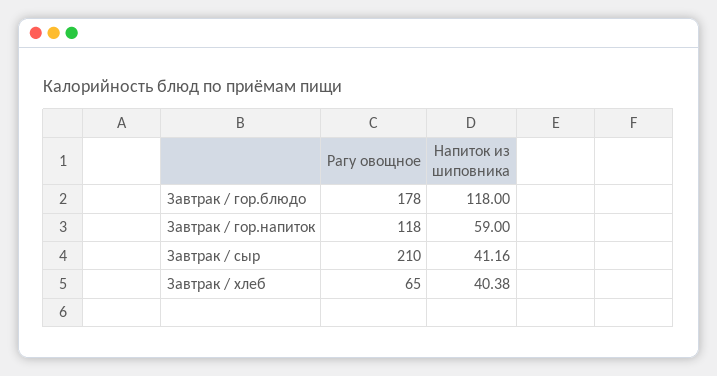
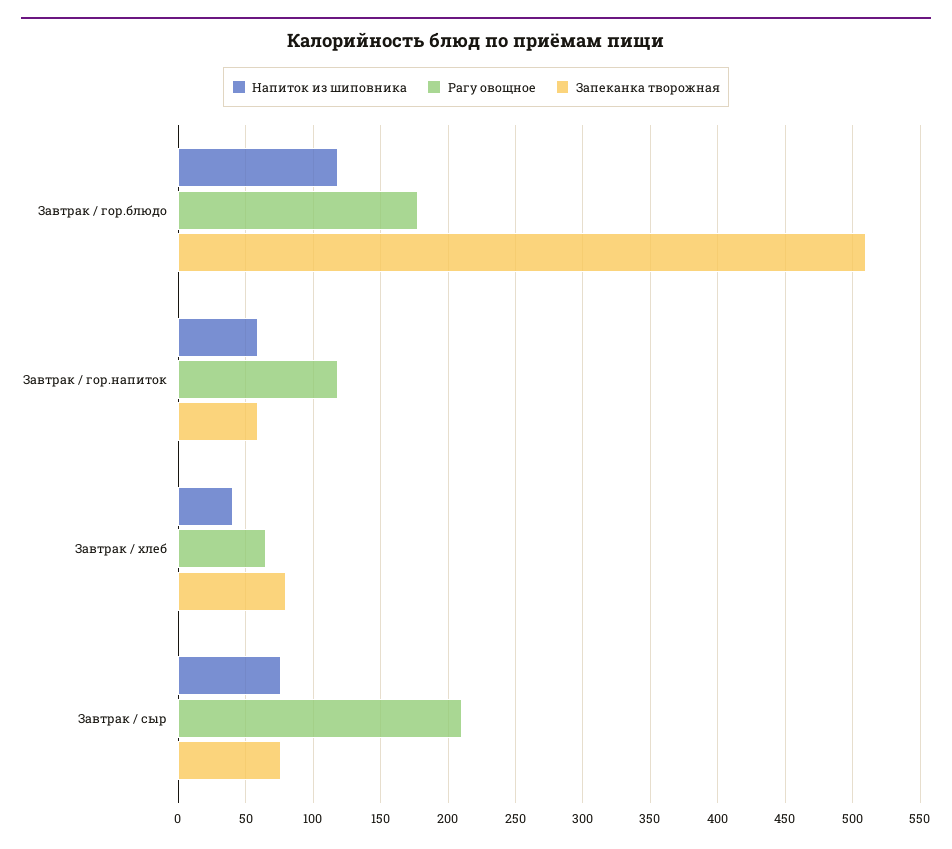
  {
    "Рагу овощное": {
      "Завтрак / гор.блюдо": 178,
      "Завтрак / гор.напиток": 118,
      "Завтрак / сыр": 210,
      "Завтрак / хлеб": 65
    },
    "Напиток из шиповника": {
      "Завтрак / гор.блюдо": 118,
      "Завтрак / гор.напиток": 59,
-     "Завтрак / сыр": 41.16,
+     "Завтрак / сыр": 75,
      "Завтрак / хлеб": 40.38
-   }
+   },
+   "Запеканка творожная": {
+     "Завтрак / гор.блюдо": 510,
+     "Завтрак / гор.напиток": 60,
+     "Завтрак / хлеб": 80,
+     "Завтрак / сыр": 75
+   }
  }

